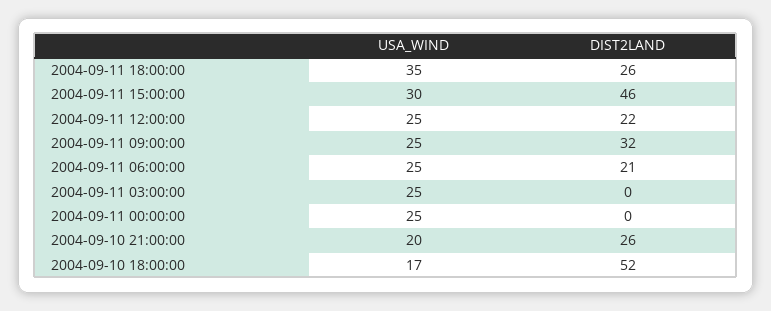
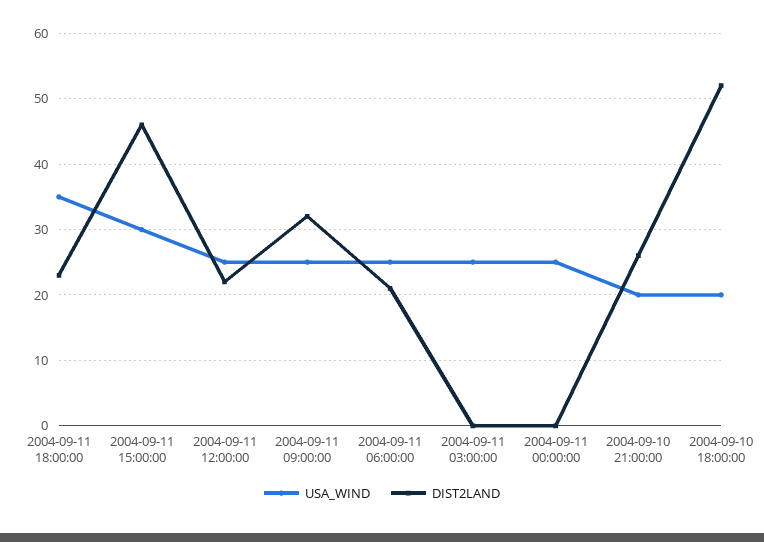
  {
    "USA_WIND": {
      "2004-09-11 18:00:00": 35,
      "2004-09-11 15:00:00": 30,
      "2004-09-11 12:00:00": 25,
      "2004-09-11 09:00:00": 25,
      "2004-09-11 06:00:00": 25,
      "2004-09-11 03:00:00": 25,
      "2004-09-11 00:00:00": 25,
      "2004-09-10 21:00:00": 20,
-     "2004-09-10 18:00:00": 17
+     "2004-09-10 18:00:00": 20
    },
    "DIST2LAND": {
-     "2004-09-11 18:00:00": 26,
+     "2004-09-11 18:00:00": 23,
      "2004-09-11 15:00:00": 46,
      "2004-09-11 12:00:00": 22,
      "2004-09-11 09:00:00": 32,
      "2004-09-11 06:00:00": 21,
      "2004-09-11 03:00:00": 0,
      "2004-09-11 00:00:00": 0,
      "2004-09-10 21:00:00": 26,
      "2004-09-10 18:00:00": 52
    }
  }

